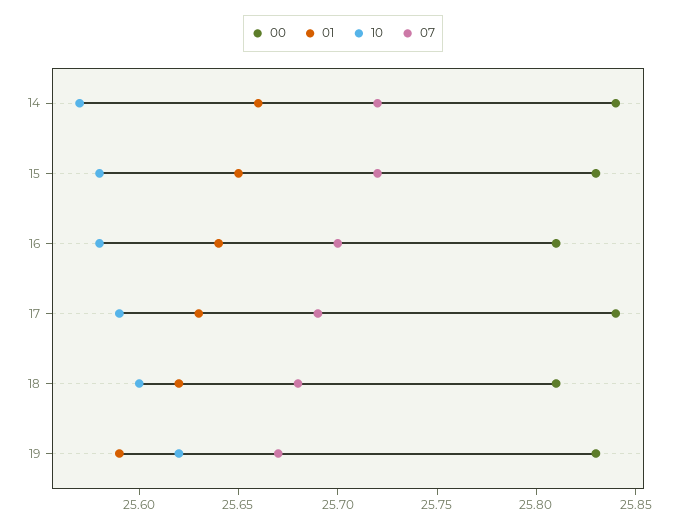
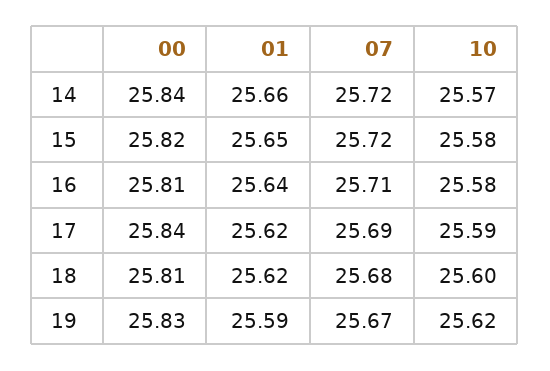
  {
    "00": {
      "14": 25.84,
-     "15": 25.83,
+     "15": 25.82,
      "16": 25.81,
      "17": 25.84,
      "18": 25.81,
      "19": 25.83
    },
    "01": {
      "14": 25.66,
      "15": 25.65,
      "16": 25.64,
-     "17": 25.63,
+     "17": 25.62,
      "18": 25.62,
      "19": 25.59
    },
    "10": {
      "14": 25.57,
      "15": 25.58,
      "16": 25.58,
      "17": 25.59,
      "18": 25.6,
      "19": 25.62
    },
    "07": {
      "14": 25.72,
      "15": 25.72,
-     "16": 25.7,
+     "16": 25.71,
      "17": 25.69,
      "18": 25.68,
      "19": 25.67
    }
  }

